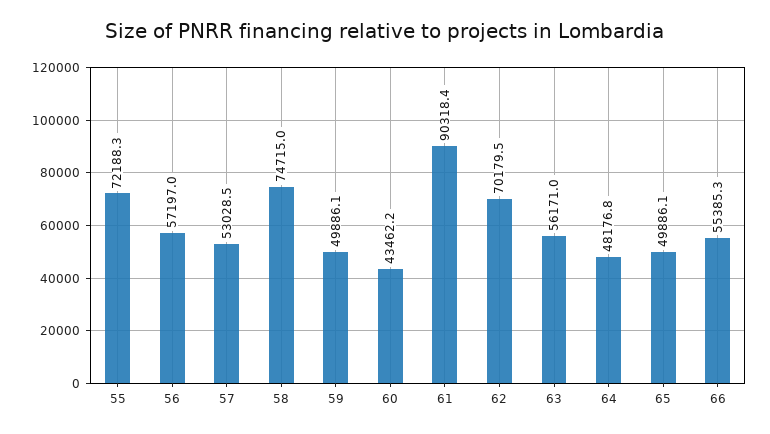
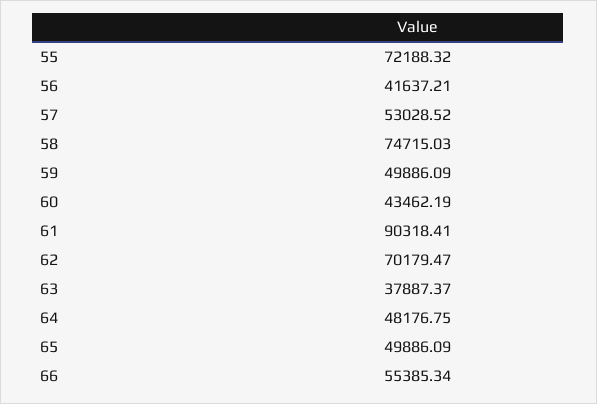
  {
    "55": 72188.32,
-   "56": 57197,
+   "56": 41637.21,
    "57": 53028.52,
    "58": 74715.03,
    "59": 49886.09,
    "60": 43462.19,
    "61": 90318.41,
    "62": 70179.47,
-   "63": 56171,
+   "63": 37887.37,
    "64": 48176.75,
    "65": 49886.09,
    "66": 55385.34
  }

